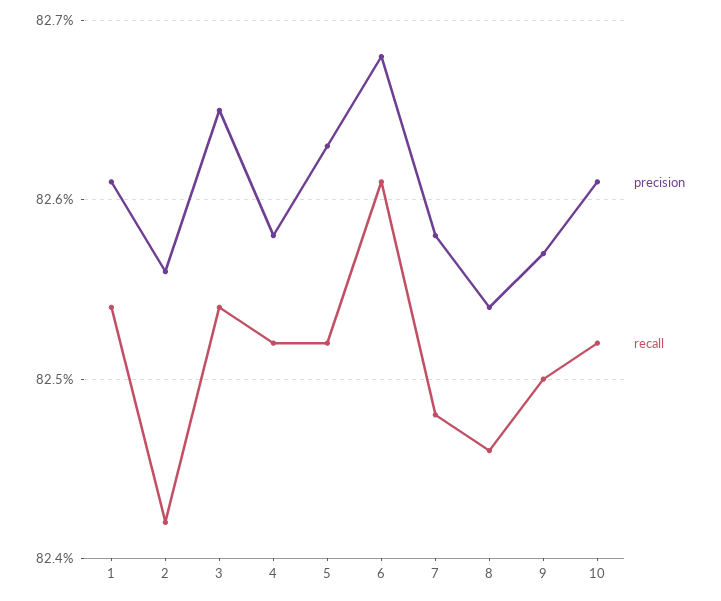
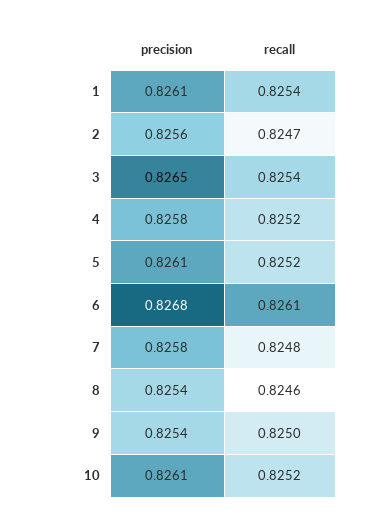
  {
    "precision": {
      "1": 0.8261,
      "2": 0.8256,
      "3": 0.8265,
      "4": 0.8258,
-     "5": 0.8263,
+     "5": 0.8261,
      "6": 0.8268,
      "7": 0.8258,
      "8": 0.8254,
-     "9": 0.8257,
+     "9": 0.8254,
      "10": 0.8261
    },
    "recall": {
      "1": 0.8254,
-     "2": 0.8242,
+     "2": 0.8247,
      "3": 0.8254,
      "4": 0.8252,
      "5": 0.8252,
      "6": 0.8261,
      "7": 0.8248,
      "8": 0.8246,
      "9": 0.825,
      "10": 0.8252
    }
  }

